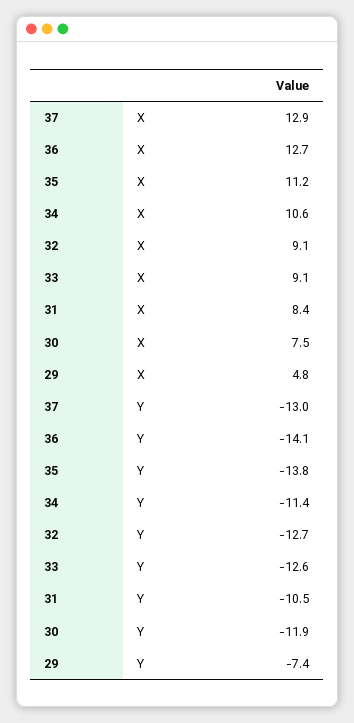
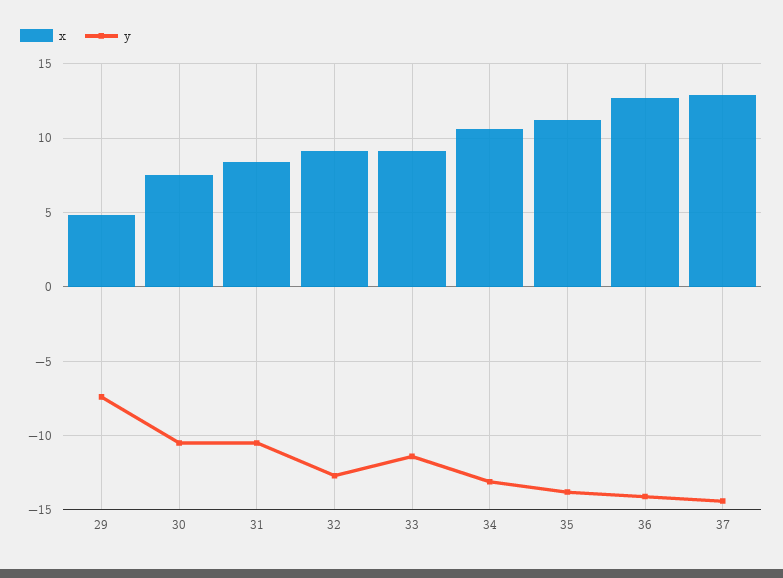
  {
    "X": {
      "37": 12.9,
      "36": 12.7,
      "35": 11.2,
      "34": 10.6,
      "32": 9.1,
      "33": 9.1,
      "31": 8.4,
      "30": 7.5,
      "29": 4.8
    },
    "Y": {
-     "37": -13,
+     "37": -14.5,
      "36": -14.1,
      "35": -13.8,
-     "34": -11.4,
+     "34": -13,
      "32": -12.7,
-     "33": -12.6,
+     "33": -11.5,
      "31": -10.5,
-     "30": -11.9,
+     "30": -10.5,
      "29": -7.4
    }
  }

